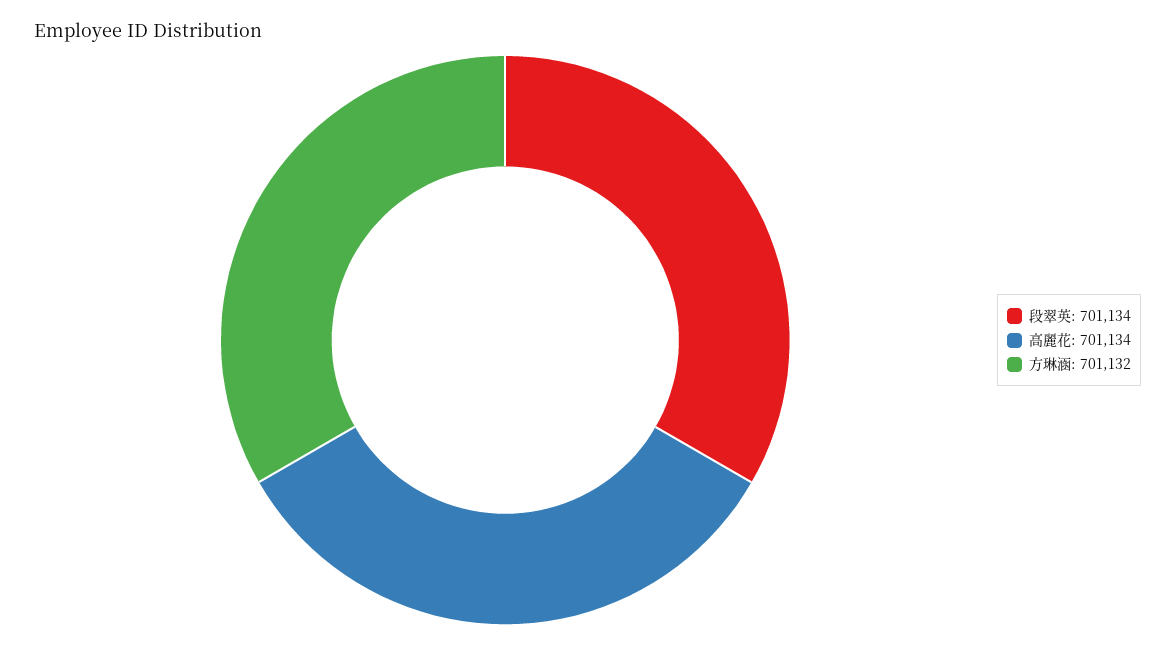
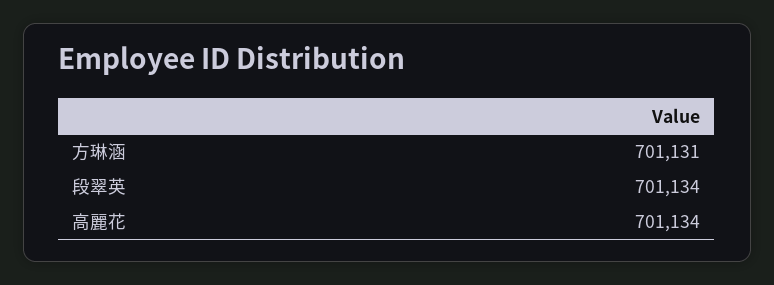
  {
    "段翠英": 701134,
    "高麗花": 701134,
-   "方琳涵": 701132
+   "方琳涵": 701131
  }

